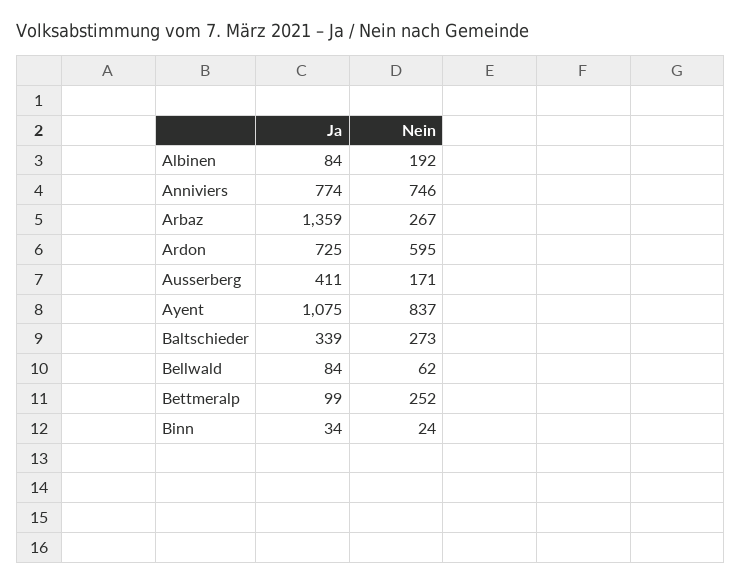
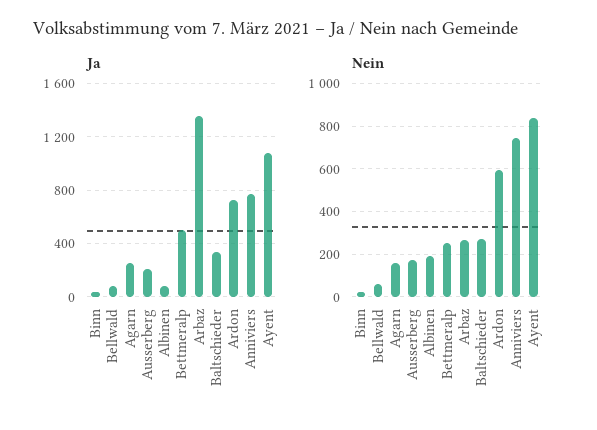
  {
    "Ja": {
      "Albinen": 84,
      "Anniviers": 774,
      "Arbaz": 1359,
      "Ardon": 725,
-     "Ausserberg": 411,
+     "Ausserberg": 200,
      "Ayent": 1075,
      "Baltschieder": 339,
      "Bellwald": 84,
-     "Bettmeralp": 99,
+     "Bettmeralp": 500,
-     "Binn": 34
+     "Binn": 34,
+     "Agarn": 250
    },
    "Nein": {
      "Albinen": 192,
      "Anniviers": 746,
      "Arbaz": 267,
      "Ardon": 595,
      "Ausserberg": 171,
      "Ayent": 837,
      "Baltschieder": 273,
      "Bellwald": 62,
      "Bettmeralp": 252,
-     "Binn": 24
+     "Binn": 24,
+     "Agarn": 150
    }
  }

